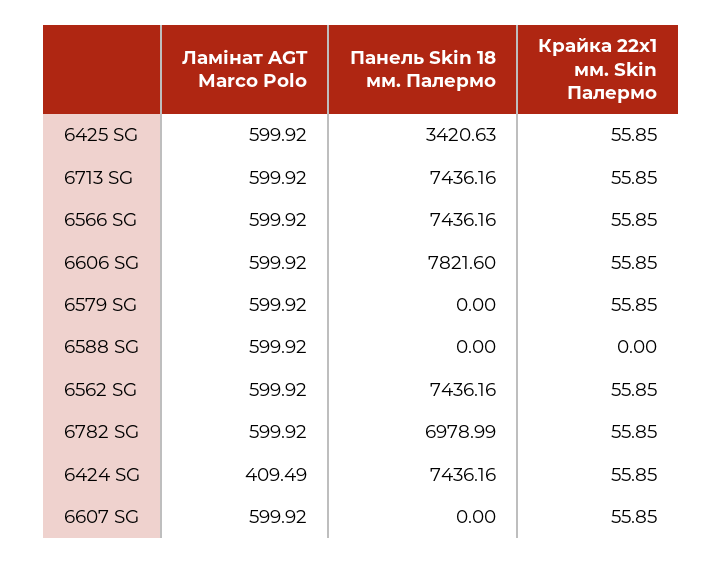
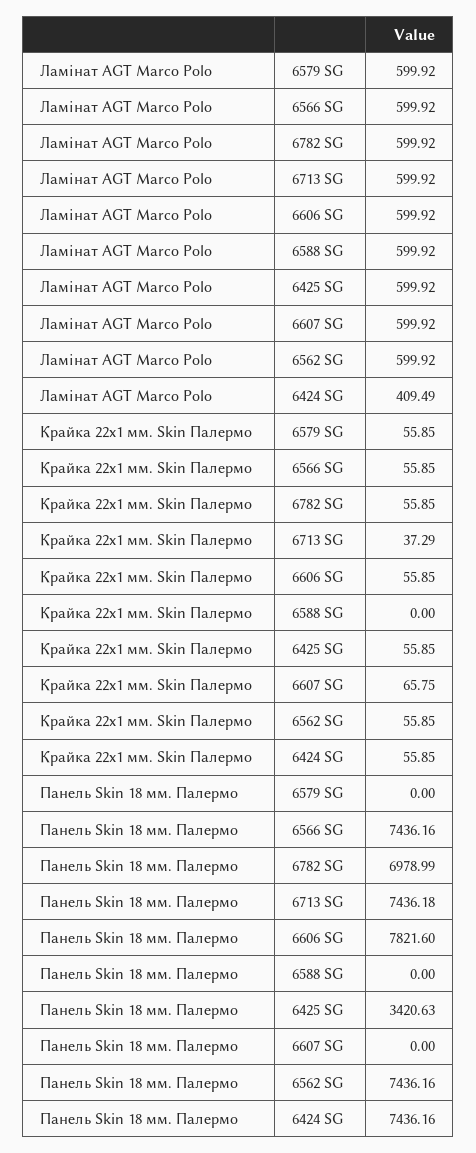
  {
    "Ламінат AGT Marco Polo": {
      "6425 SG": 599.92,
      "6713 SG": 599.92,
      "6566 SG": 599.92,
      "6606 SG": 599.92,
      "6579 SG": 599.92,
      "6588 SG": 599.92,
      "6562 SG": 599.92,
      "6782 SG": 599.92,
      "6424 SG": 409.49,
      "6607 SG": 599.92
    },
    "Панель Skin 18 мм. Палермо": {
      "6425 SG": 3420.63,
-     "6713 SG": 7436.16,
+     "6713 SG": 7436.18,
      "6566 SG": 7436.16,
      "6606 SG": 7821.6,
      "6579 SG": 0,
      "6588 SG": 0,
      "6562 SG": 7436.16,
      "6782 SG": 6978.99,
      "6424 SG": 7436.16,
      "6607 SG": 0
    },
    "Крайка 22x1 мм. Skin Палермо": {
      "6425 SG": 55.85,
-     "6713 SG": 55.85,
+     "6713 SG": 37.29,
      "6566 SG": 55.85,
      "6606 SG": 55.85,
      "6579 SG": 55.85,
      "6588 SG": 0,
      "6562 SG": 55.85,
      "6782 SG": 55.85,
      "6424 SG": 55.85,
-     "6607 SG": 55.85
+     "6607 SG": 65.75
    }
  }

